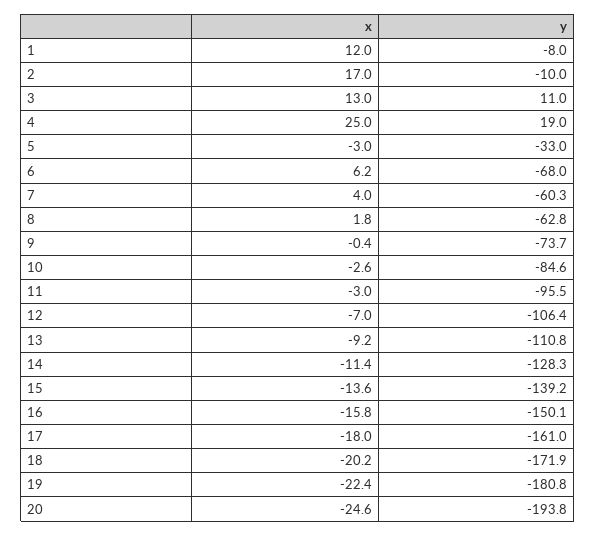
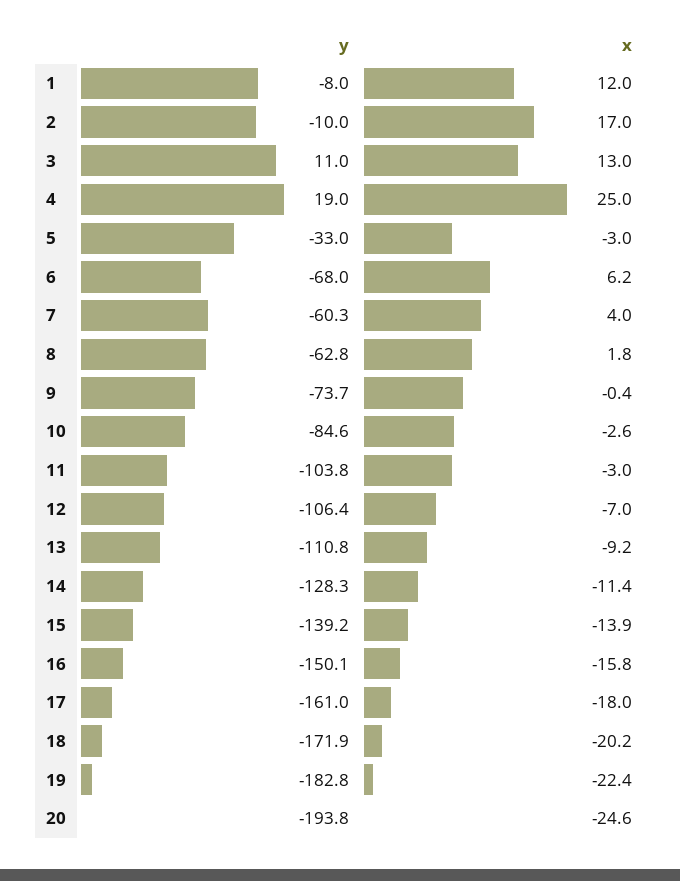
  {
    "x": {
      "1": 12,
      "2": 17,
      "3": 13,
      "4": 25,
      "5": -3,
      "6": 6.2,
      "7": 4,
      "8": 1.8,
      "9": -0.4,
      "10": -2.6,
      "11": -3,
      "12": -7,
      "13": -9.2,
      "14": -11.4,
-     "15": -13.6,
+     "15": -13.9,
      "16": -15.8,
      "17": -18,
      "18": -20.2,
      "19": -22.4,
      "20": -24.6
    },
    "y": {
      "1": -8,
      "2": -10,
      "3": 11,
      "4": 19,
      "5": -33,
      "6": -68,
      "7": -60.3,
      "8": -62.8,
      "9": -73.7,
      "10": -84.6,
-     "11": -95.5,
+     "11": -103.8,
      "12": -106.4,
      "13": -110.8,
      "14": -128.3,
      "15": -139.2,
      "16": -150.1,
      "17": -161,
      "18": -171.9,
-     "19": -180.8,
+     "19": -182.8,
      "20": -193.8
    }
  }

